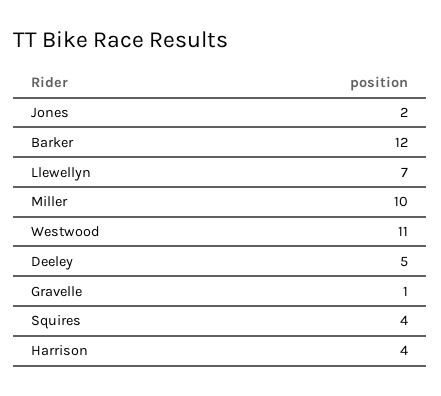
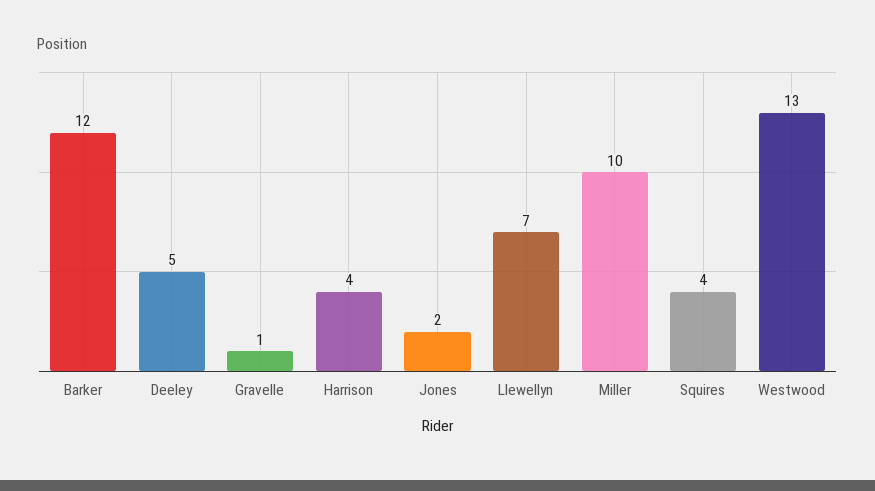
  {
    "Jones": 2,
    "Barker": 12,
    "Llewellyn": 7,
    "Miller": 10,
-   "Westwood": 11,
+   "Westwood": 13,
    "Deeley": 5,
    "Gravelle": 1,
    "Squires": 4,
    "Harrison": 4
  }

